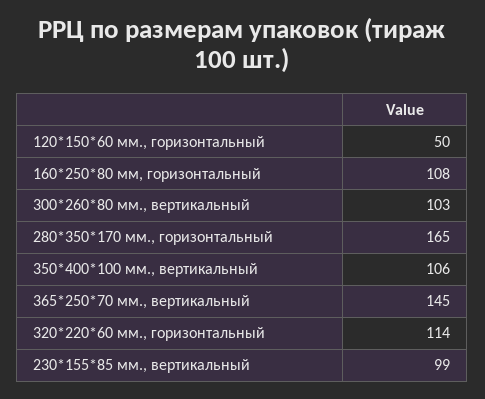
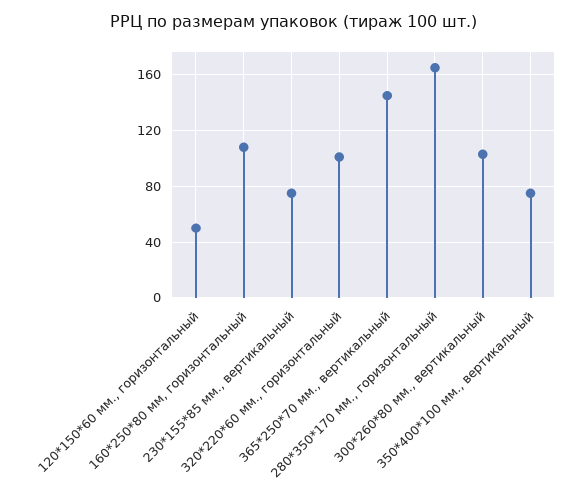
  {
    "120*150*60 мм., горизонтальный": 50,
    "160*250*80 мм, горизонтальный": 108,
    "300*260*80 мм., вертикальный": 103,
    "280*350*170 мм., горизонтальный": 165,
-   "350*400*100 мм., вертикальный": 106,
+   "350*400*100 мм., вертикальный": 75,
    "365*250*70 мм., вертикальный": 145,
-   "320*220*60 мм., горизонтальный": 114,
+   "320*220*60 мм., горизонтальный": 100,
-   "230*155*85 мм., вертикальный": 99
+   "230*155*85 мм., вертикальный": 75
  }

